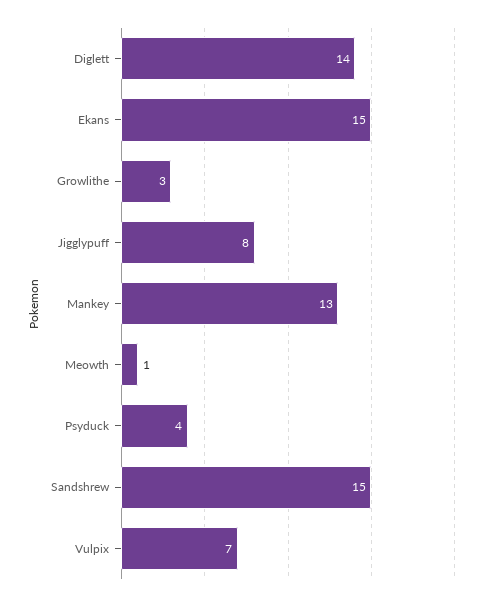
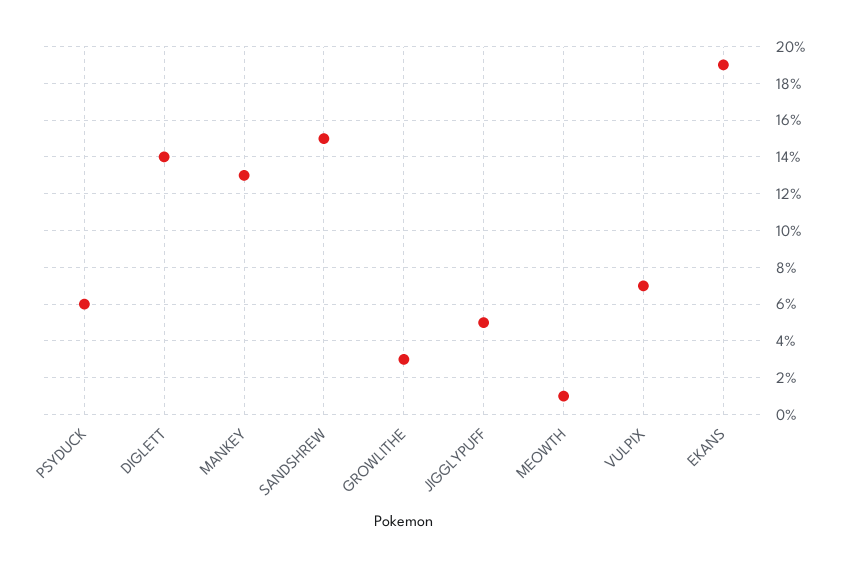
  {
    "Diglett": 14,
-   "Ekans": 15,
+   "Ekans": 19,
    "Growlithe": 3,
-   "Jigglypuff": 8,
+   "Jigglypuff": 5,
    "Mankey": 13,
    "Meowth": 1,
-   "Psyduck": 4,
+   "Psyduck": 6,
    "Sandshrew": 15,
    "Vulpix": 7
  }

